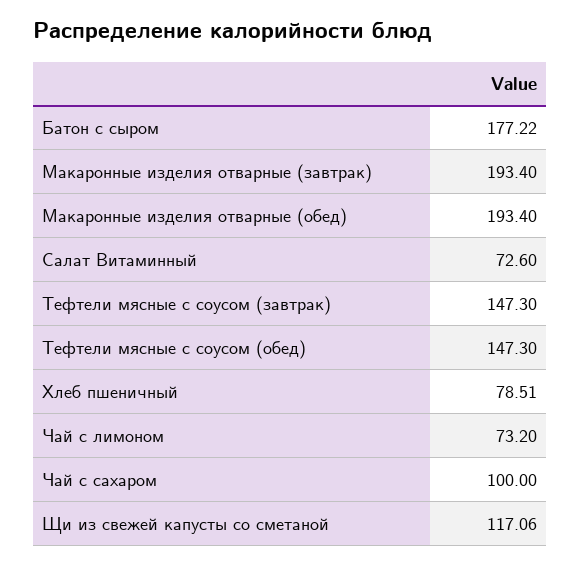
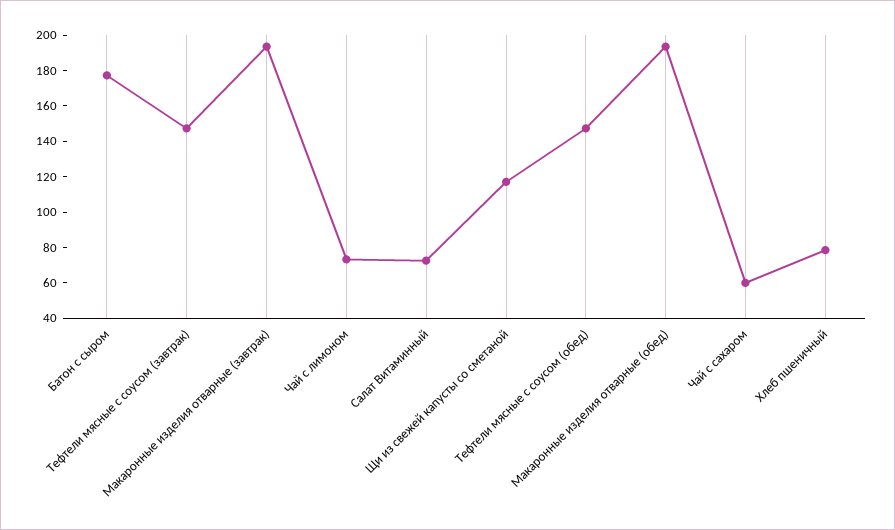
  {
    "Батон с сыром": 177.22,
    "Макаронные изделия отварные (завтрак)": 193.4,
    "Макаронные изделия отварные (обед)": 193.4,
    "Салат Витаминный": 72.6,
    "Тефтели мясные с соусом (завтрак)": 147.3,
    "Тефтели мясные с соусом (обед)": 147.3,
    "Хлеб пшеничный": 78.51,
    "Чай с лимоном": 73.2,
-   "Чай с сахаром": 100,
+   "Чай с сахаром": 60,
    "Щи из свежей капусты со сметаной": 117.06
  }

